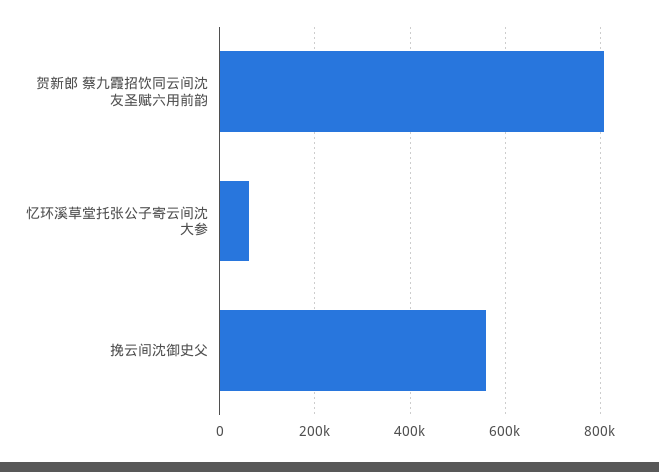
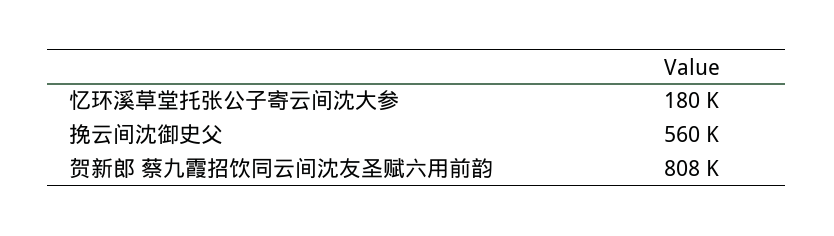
  {
    "贺新郎 蔡九霞招饮同云间沈友圣赋六用前韵": 808000,
-   "忆环溪草堂托张公子寄云间沈大参": 60000,
+   "忆环溪草堂托张公子寄云间沈大参": 180000,
    "挽云间沈御史父": 560000
  }

